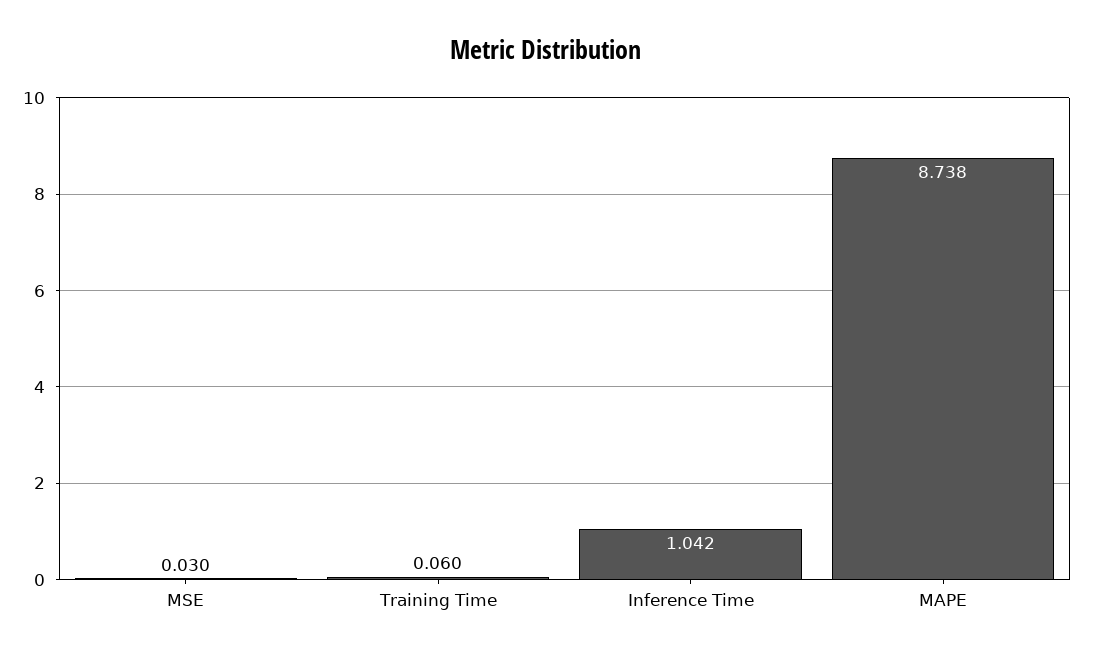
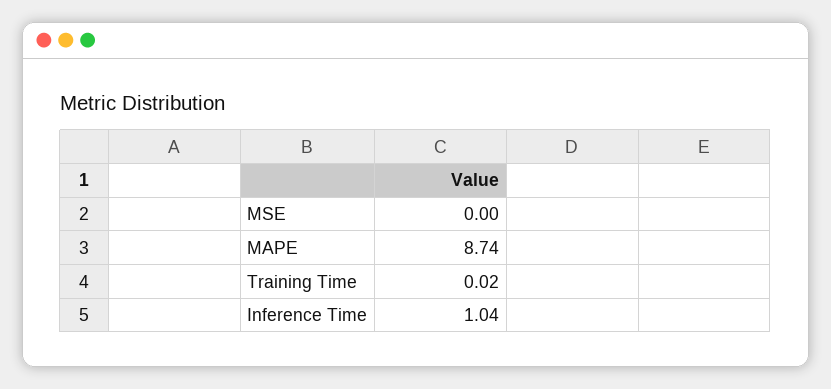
  {
-   "MSE": 0.03,
+   "MSE": 0,
-   "Training Time": 0.06,
+   "Training Time": 0.02,
    "Inference Time": 1.042,
    "MAPE": 8.738
  }

